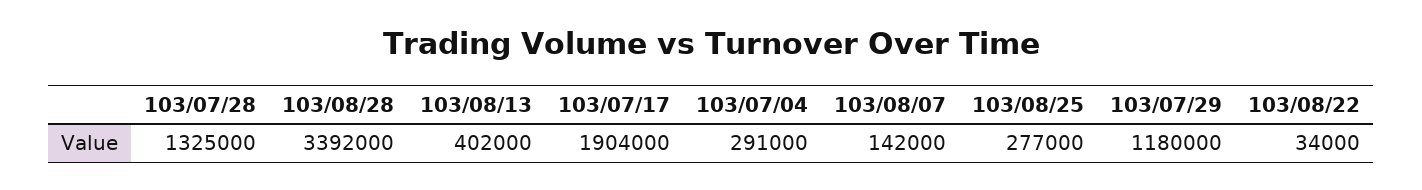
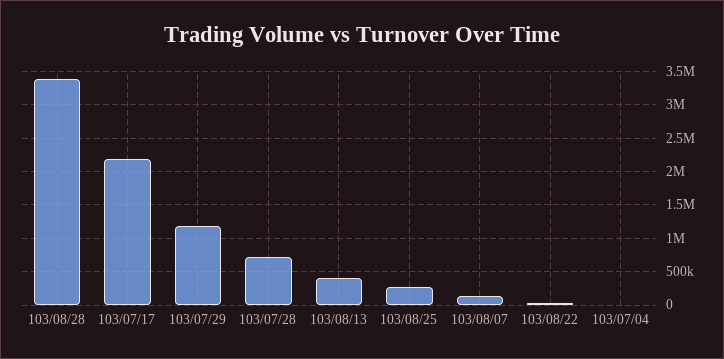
  {
-   "103/07/28": 1325000,
+   "103/07/28": 700000,
    "103/08/28": 3392000,
    "103/08/13": 402000,
-   "103/07/17": 1904000,
+   "103/07/17": 2200000,
-   "103/07/04": 291000,
+   "103/07/04": 0,
    "103/08/07": 142000,
    "103/08/25": 277000,
    "103/07/29": 1180000,
    "103/08/22": 34000
  }

